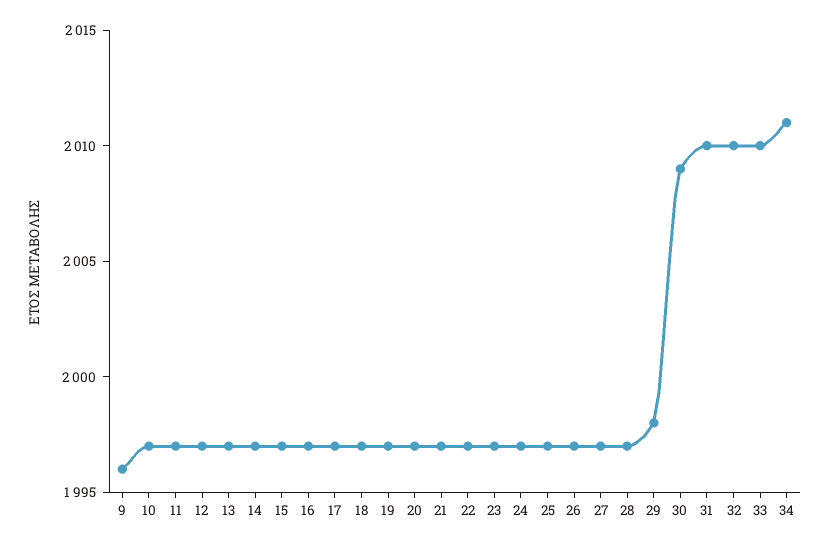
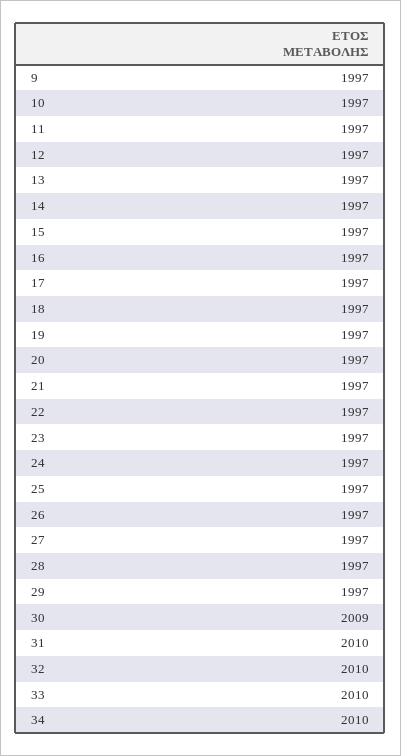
  {
-   "9": 1996,
+   "9": 1997,
    "10": 1997,
    "11": 1997,
    "12": 1997,
    "13": 1997,
    "14": 1997,
    "15": 1997,
    "16": 1997,
    "17": 1997,
    "18": 1997,
    "19": 1997,
    "20": 1997,
    "21": 1997,
    "22": 1997,
    "23": 1997,
    "24": 1997,
    "25": 1997,
    "26": 1997,
    "27": 1997,
    "28": 1997,
-   "29": 1998,
+   "29": 1997,
    "30": 2009,
    "31": 2010,
    "32": 2010,
    "33": 2010,
-   "34": 2011
+   "34": 2010
  }

